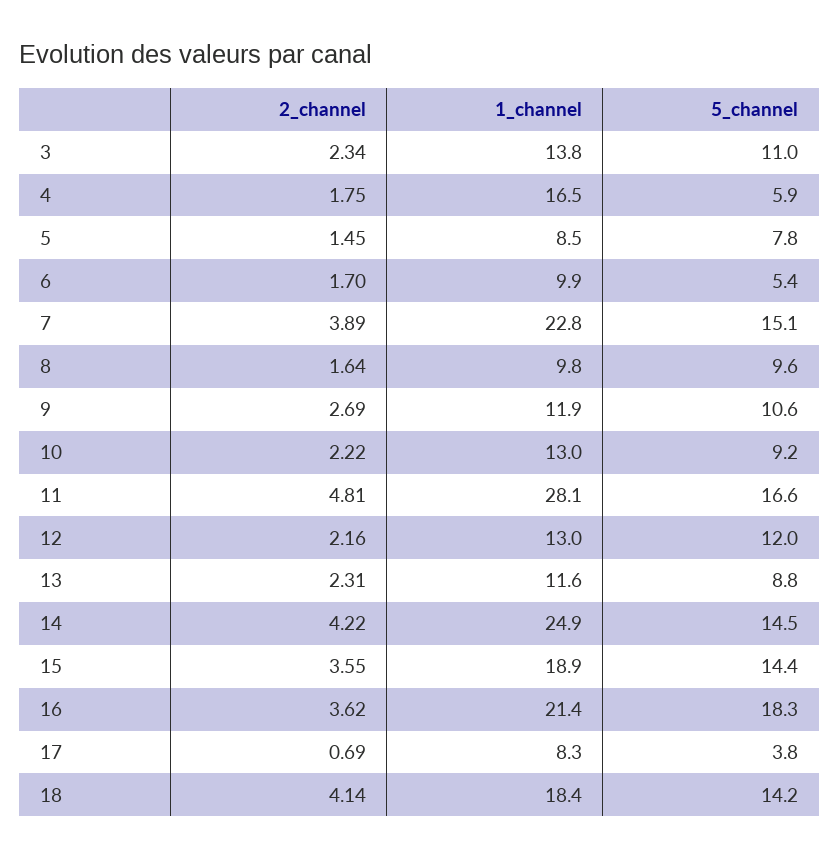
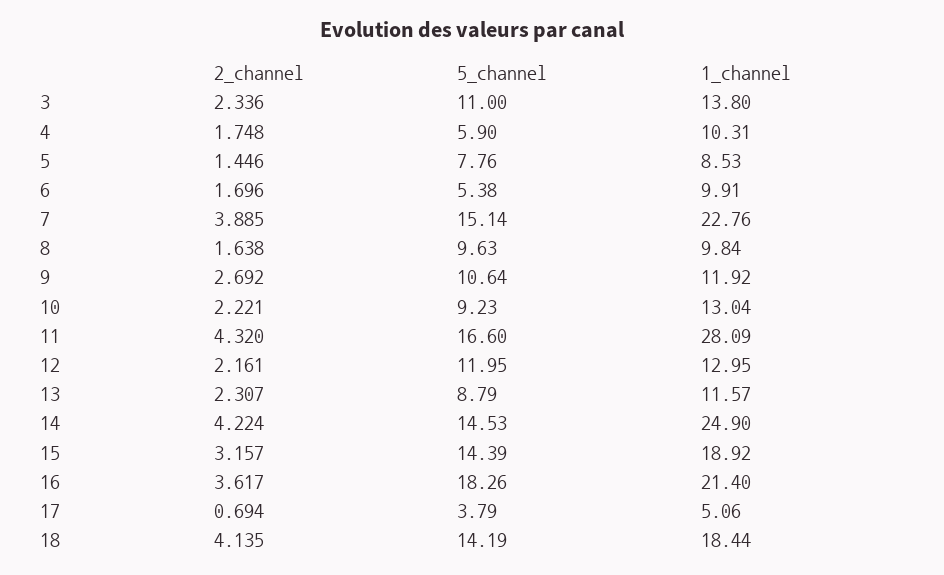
  {
    "2_channel": {
      "3": 2.336,
      "4": 1.748,
      "5": 1.446,
      "6": 1.696,
      "7": 3.885,
      "8": 1.638,
      "9": 2.692,
      "10": 2.221,
-     "11": 4.81,
+     "11": 4.32,
      "12": 2.161,
      "13": 2.307,
      "14": 4.224,
-     "15": 3.55,
+     "15": 3.157,
      "16": 3.617,
      "17": 0.694,
      "18": 4.135
    },
    "1_channel": {
      "3": 13.8,
-     "4": 16.5,
+     "4": 10.31,
      "5": 8.53,
      "6": 9.91,
      "7": 22.76,
      "8": 9.84,
      "9": 11.92,
      "10": 13.04,
      "11": 28.09,
      "12": 12.95,
      "13": 11.57,
      "14": 24.9,
      "15": 18.92,
      "16": 21.4,
-     "17": 8.3,
+     "17": 5.06,
      "18": 18.44
    },
    "5_channel": {
      "3": 11,
      "4": 5.9,
      "5": 7.76,
      "6": 5.38,
      "7": 15.14,
      "8": 9.63,
      "9": 10.64,
      "10": 9.23,
      "11": 16.6,
      "12": 11.95,
      "13": 8.79,
      "14": 14.53,
      "15": 14.39,
      "16": 18.26,
      "17": 3.79,
      "18": 14.19
    }
  }

